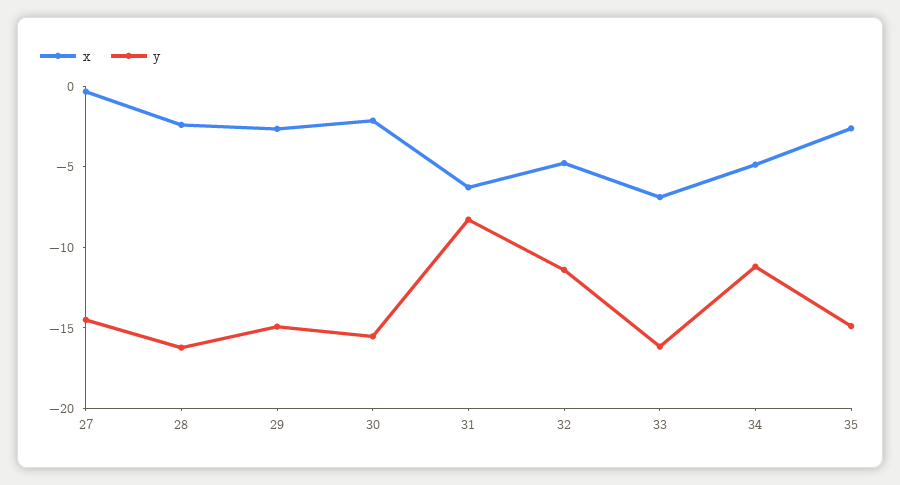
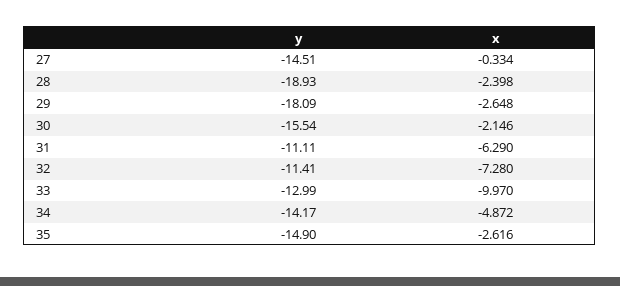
  {
    "x": {
      "27": -0.334,
      "28": -2.398,
      "29": -2.648,
      "30": -2.146,
      "31": -6.29,
-     "32": -5,
+     "32": -7.28,
-     "33": -7,
+     "33": -9.97,
      "34": -4.872,
      "35": -2.616
    },
    "y": {
      "27": -14.51,
-     "28": -16,
+     "28": -18.93,
-     "29": -15,
+     "29": -18.09,
      "30": -15.54,
-     "31": -8,
+     "31": -11.11,
      "32": -11.41,
-     "33": -16,
+     "33": -12.99,
-     "34": -11,
+     "34": -14.17,
      "35": -14.9
    }
  }

